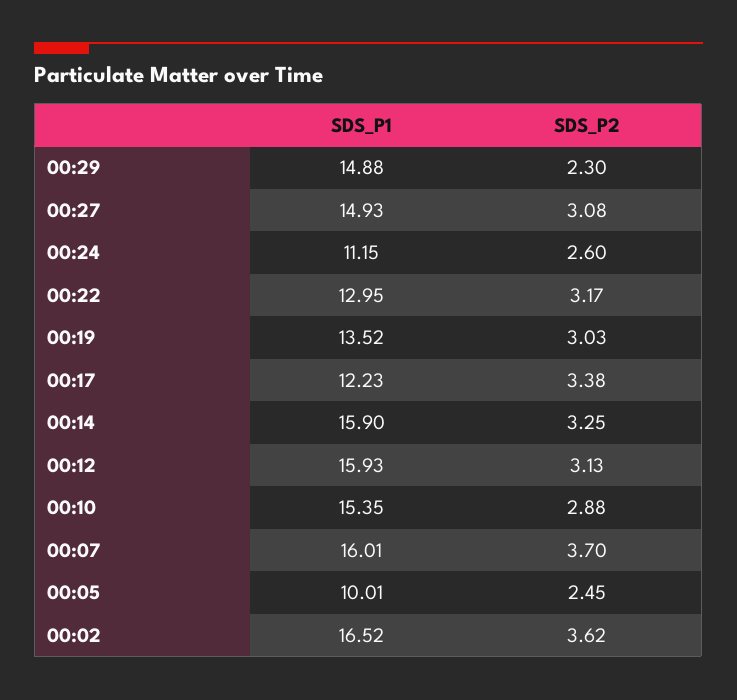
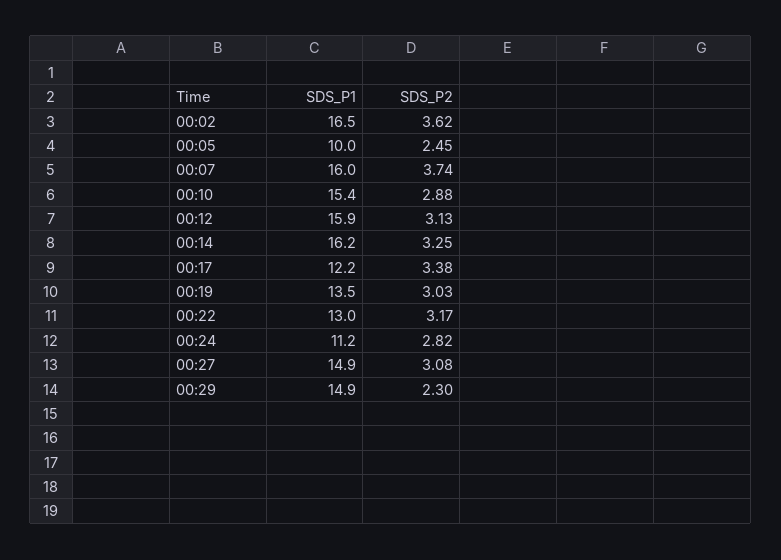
  {
    "SDS_P1": {
      "00:29": 14.88,
      "00:27": 14.93,
      "00:24": 11.15,
      "00:22": 12.95,
      "00:19": 13.52,
      "00:17": 12.23,
-     "00:14": 15.9,
+     "00:14": 16.2,
      "00:12": 15.93,
      "00:10": 15.35,
      "00:07": 16.01,
      "00:05": 10.01,
      "00:02": 16.52
    },
    "SDS_P2": {
      "00:29": 2.3,
      "00:27": 3.08,
-     "00:24": 2.6,
+     "00:24": 2.82,
      "00:22": 3.17,
      "00:19": 3.03,
      "00:17": 3.38,
      "00:14": 3.25,
      "00:12": 3.13,
      "00:10": 2.88,
-     "00:07": 3.7,
+     "00:07": 3.74,
      "00:05": 2.45,
      "00:02": 3.62
    }
  }

